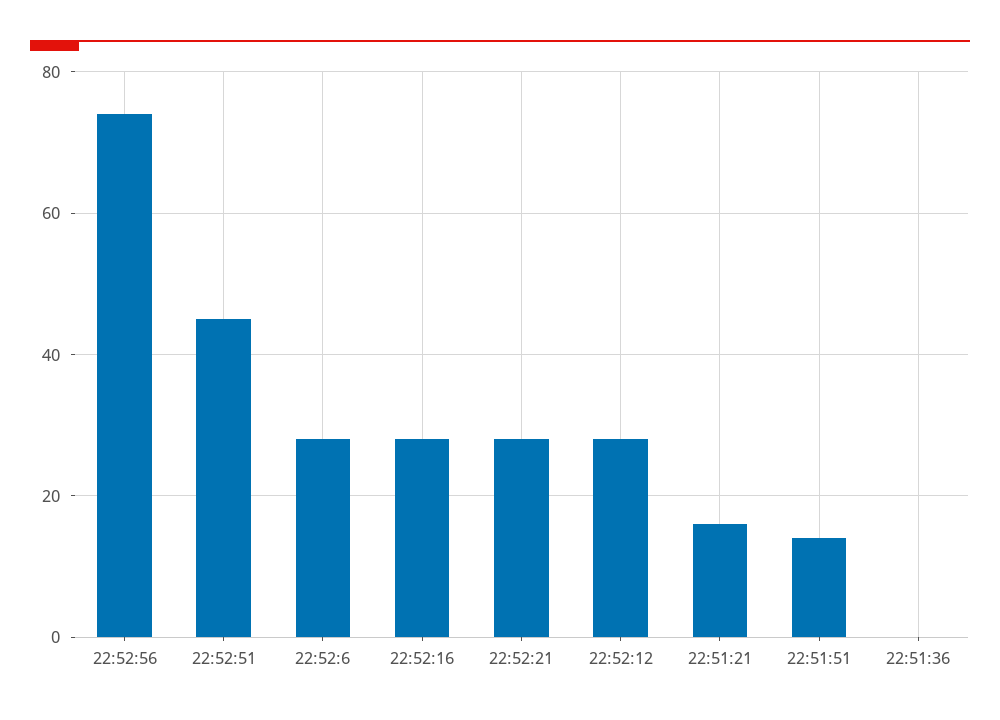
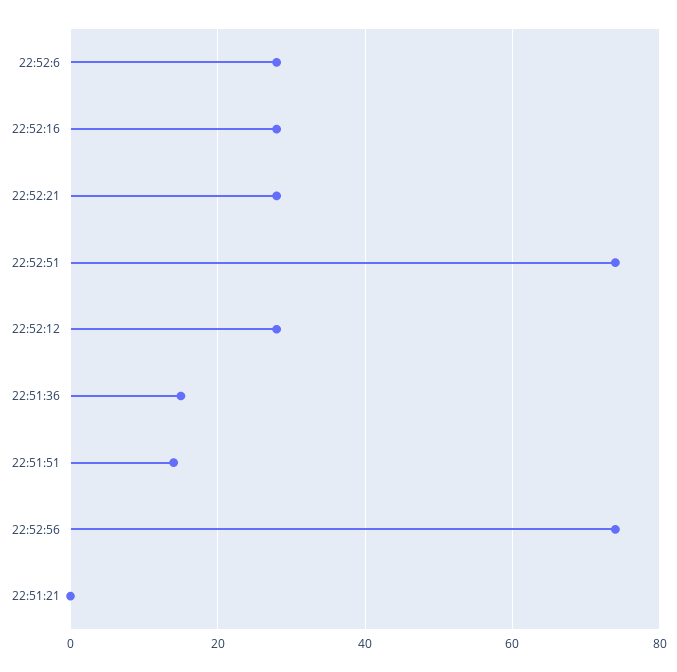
  {
    "22:52:56": 75,
-   "22:52:51": 45,
+   "22:52:51": 75,
    "22:52:6": 30,
    "22:52:16": 30,
    "22:52:21": 30,
    "22:52:12": 30,
-   "22:51:21": 15,
+   "22:51:21": 0,
    "22:51:51": 15,
-   "22:51:36": 0
+   "22:51:36": 15
  }

